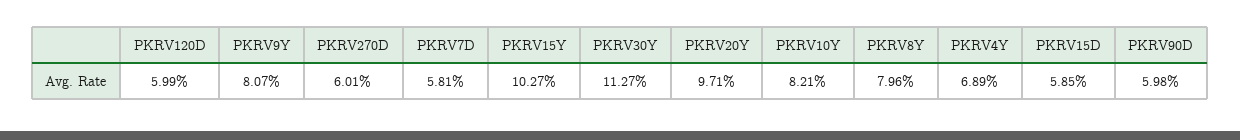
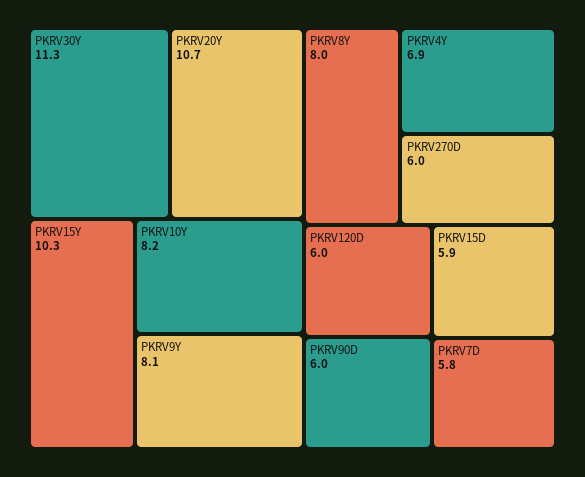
  {
    "PKRV120D": 5.99,
    "PKRV9Y": 8.07,
    "PKRV270D": 6.01,
    "PKRV7D": 5.81,
    "PKRV15Y": 10.27,
    "PKRV30Y": 11.27,
-   "PKRV20Y": 9.71,
+   "PKRV20Y": 10.7,
    "PKRV10Y": 8.21,
    "PKRV8Y": 7.96,
    "PKRV4Y": 6.89,
    "PKRV15D": 5.85,
    "PKRV90D": 5.98
  }

